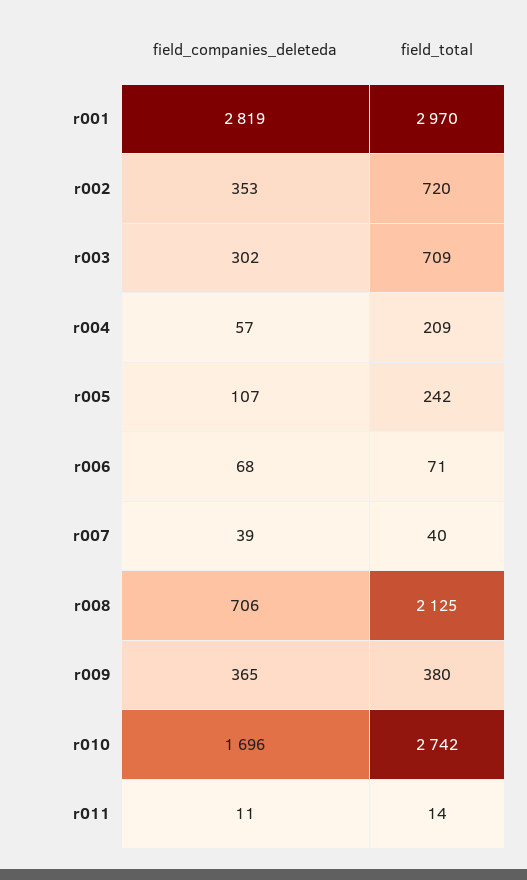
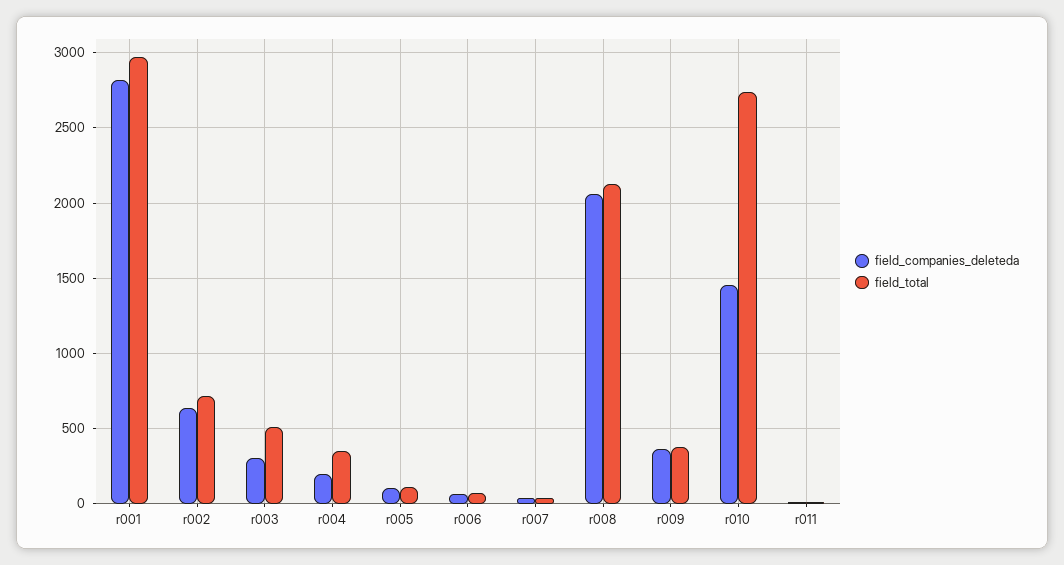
  {
    "field_companies_deleteda": {
      "r001": 2819,
-     "r002": 353,
+     "r002": 650,
      "r003": 302,
-     "r004": 57,
+     "r004": 200,
      "r005": 107,
      "r006": 68,
      "r007": 39,
-     "r008": 706,
+     "r008": 2050,
      "r009": 365,
-     "r010": 1696,
+     "r010": 1450,
      "r011": 11
    },
    "field_total": {
      "r001": 2970,
      "r002": 720,
-     "r003": 709,
+     "r003": 500,
-     "r004": 209,
+     "r004": 350,
-     "r005": 242,
+     "r005": 100,
      "r006": 71,
      "r007": 40,
      "r008": 2125,
      "r009": 380,
      "r010": 2742,
      "r011": 14
    }
  }

